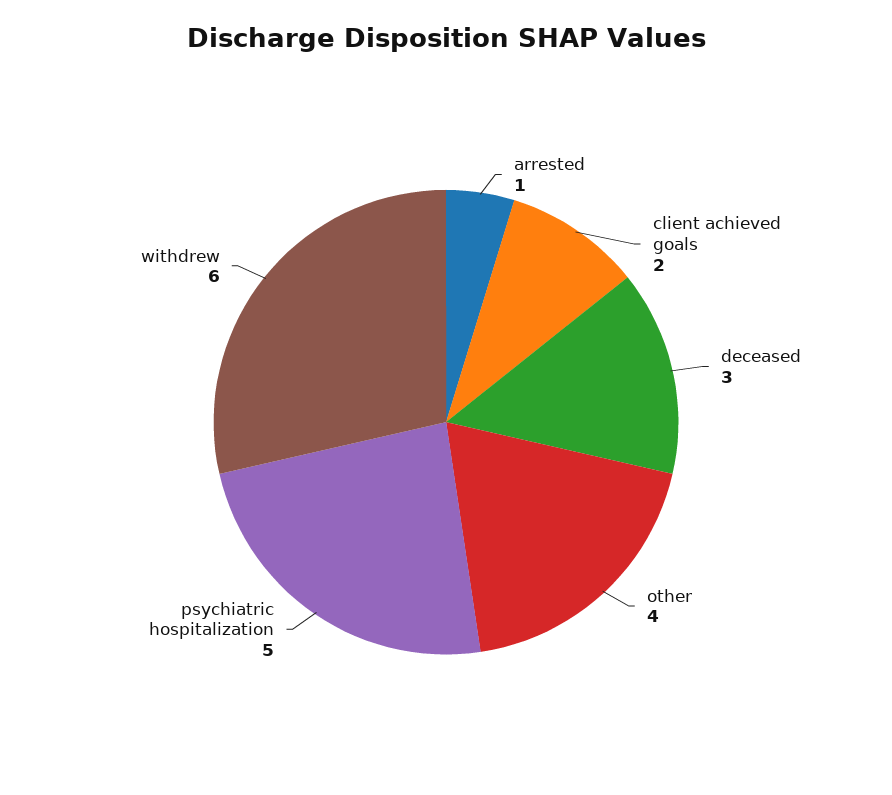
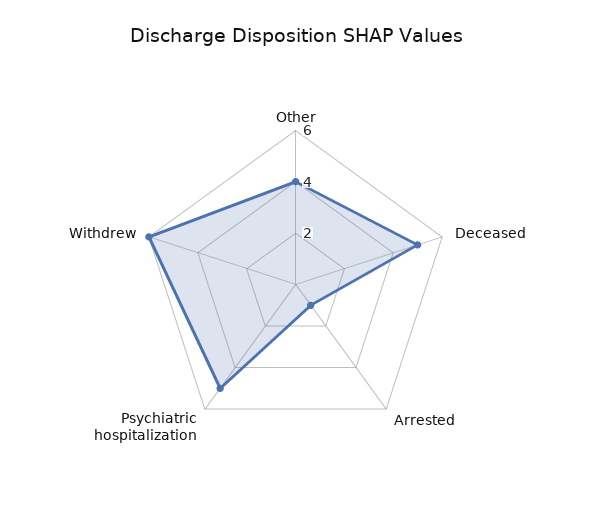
  {
    "arrested": 1,
-   "client achieved goals": 2,
-   "deceased": 3,
+   "deceased": 5,
    "other": 4,
    "psychiatric hospitalization": 5,
    "withdrew": 6
  }

